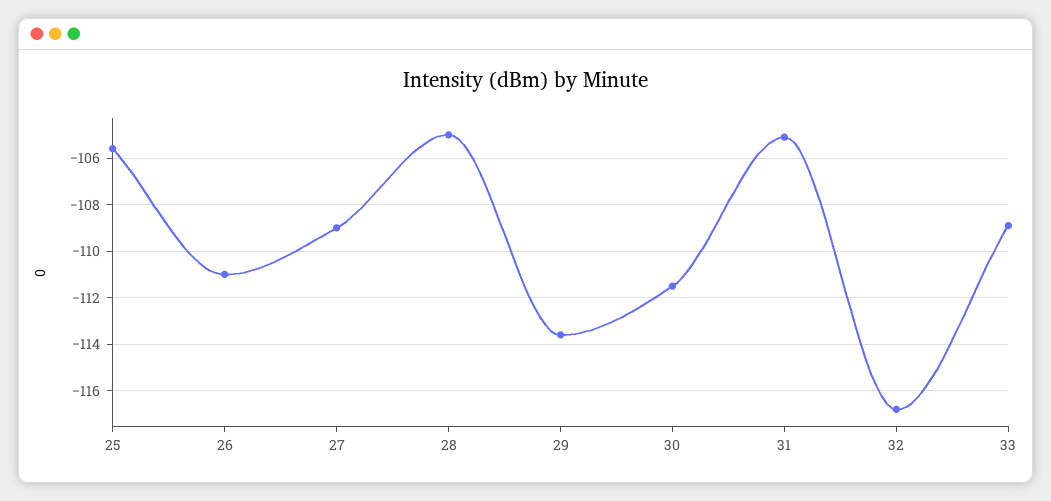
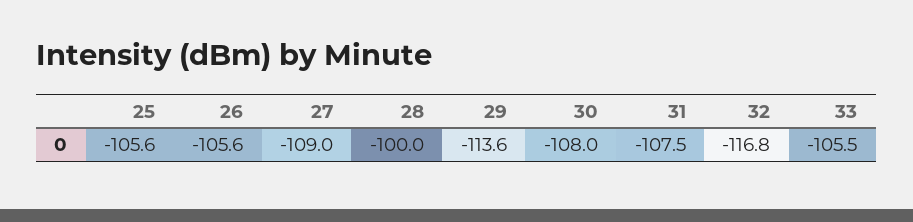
  {
    "25": -105.6,
-   "26": -111,
+   "26": -105.6,
    "27": -109,
-   "28": -105,
+   "28": -100,
    "29": -113.6,
-   "30": -111.5,
+   "30": -108,
-   "31": -105,
+   "31": -107.5,
    "32": -116.8,
-   "33": -109
+   "33": -105.5
  }

